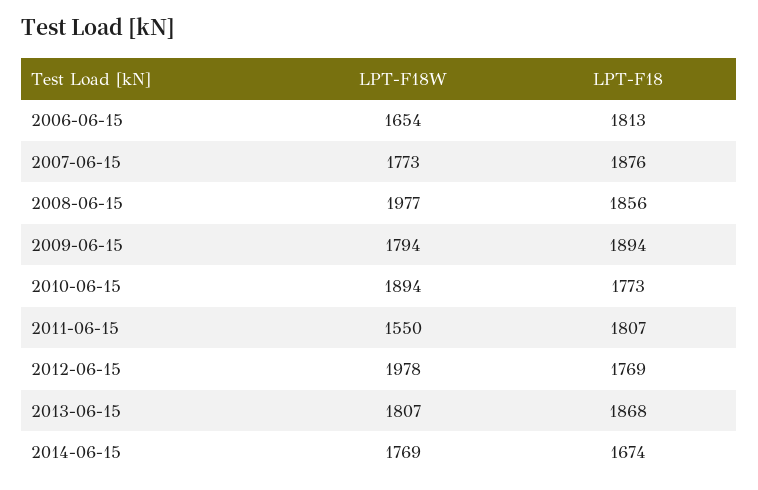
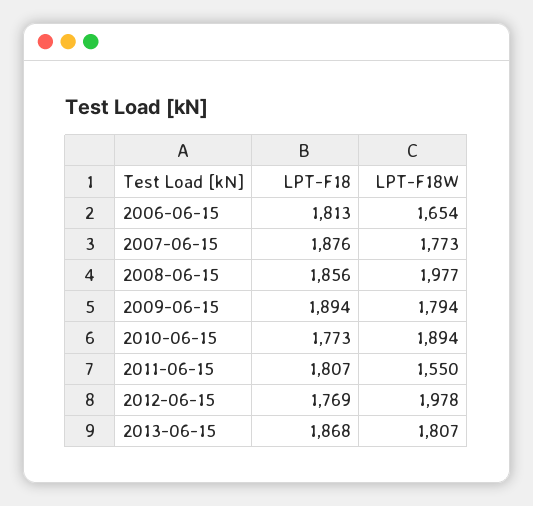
  {
    "LPT-F18W": {
      "2006-06-15": 1654,
      "2007-06-15": 1773,
      "2008-06-15": 1977,
      "2009-06-15": 1794,
      "2010-06-15": 1894,
      "2011-06-15": 1550,
      "2012-06-15": 1978,
-     "2013-06-15": 1807,
+     "2013-06-15": 1807
-     "2014-06-15": 1769
    },
    "LPT-F18": {
      "2006-06-15": 1813,
      "2007-06-15": 1876,
      "2008-06-15": 1856,
      "2009-06-15": 1894,
      "2010-06-15": 1773,
      "2011-06-15": 1807,
      "2012-06-15": 1769,
-     "2013-06-15": 1868,
+     "2013-06-15": 1868
-     "2014-06-15": 1674
    }
  }

